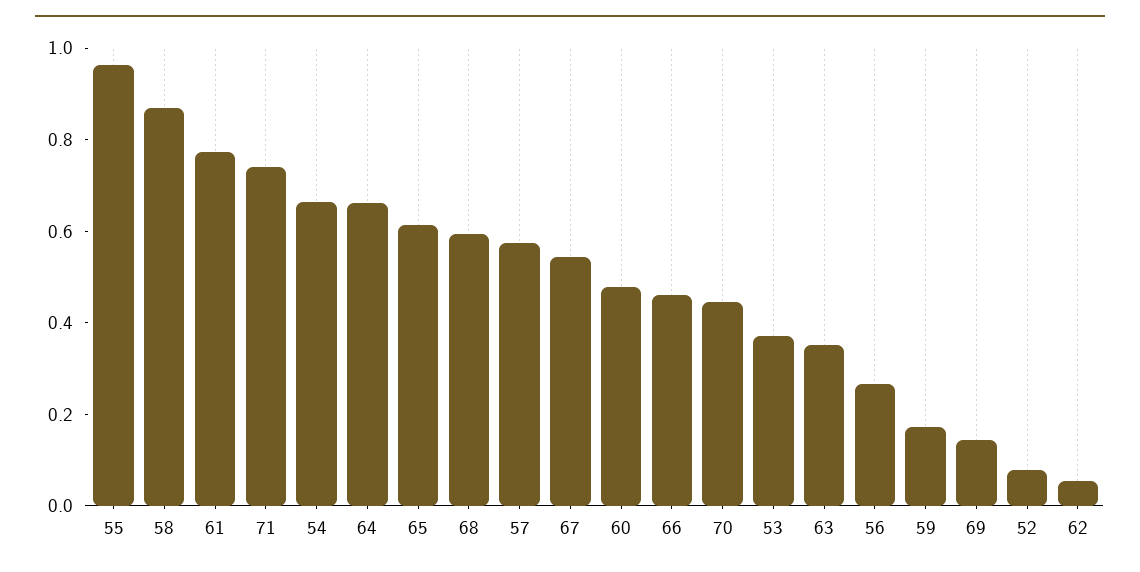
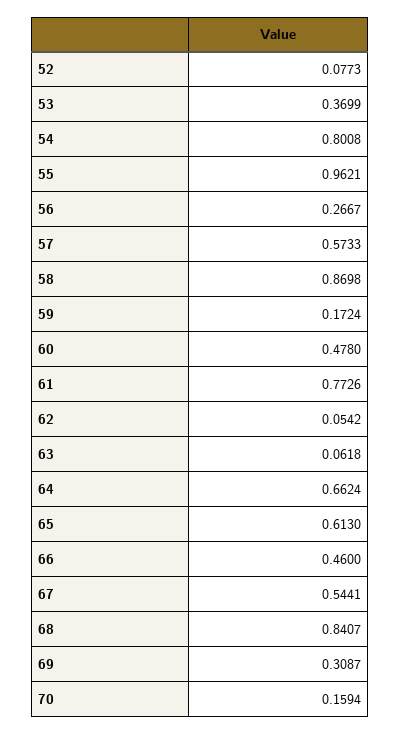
  {
    "55": 0.9621,
    "58": 0.8698,
    "61": 0.7726,
-   "71": 0.75,
-   "54": 0.65,
+   "54": 0.8008,
    "64": 0.6624,
    "65": 0.613,
-   "68": 0.6,
+   "68": 0.8407,
    "57": 0.5733,
    "67": 0.5441,
    "60": 0.478,
    "66": 0.46,
-   "70": 0.45,
+   "70": 0.1594,
    "53": 0.3699,
-   "63": 0.35,
+   "63": 0.0618,
    "56": 0.2667,
    "59": 0.1724,
-   "69": 0.15,
+   "69": 0.3087,
    "52": 0.0773,
    "62": 0.0542
  }

